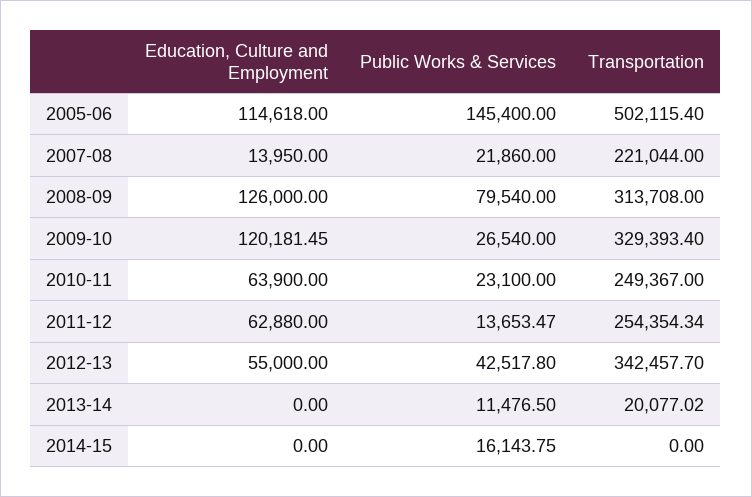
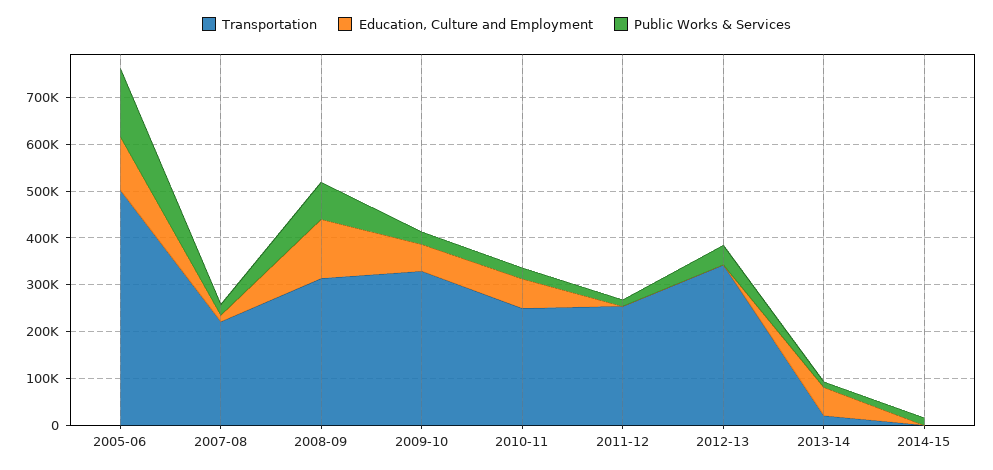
  {
    "Education, Culture and Employment": {
      "2005-06": 114618,
      "2007-08": 13950,
      "2008-09": 126000,
-     "2009-10": 120181.45,
+     "2009-10": 60000,
      "2010-11": 63900,
-     "2011-12": 62880,
+     "2011-12": 0,
-     "2012-13": 55000,
+     "2012-13": 0,
-     "2013-14": 0,
+     "2013-14": 60000,
      "2014-15": 0
    },
    "Public Works & Services": {
      "2005-06": 145400,
      "2007-08": 21860,
      "2008-09": 79540,
      "2009-10": 26540,
      "2010-11": 23100,
      "2011-12": 13653.47,
      "2012-13": 42517.8,
      "2013-14": 11476.5,
      "2014-15": 16143.75
    },
    "Transportation": {
      "2005-06": 502115.4,
      "2007-08": 221044,
      "2008-09": 313708,
      "2009-10": 329393.4,
      "2010-11": 249367,
      "2011-12": 254354.34,
      "2012-13": 342457.7,
      "2013-14": 20077.02,
      "2014-15": 0
    }
  }

